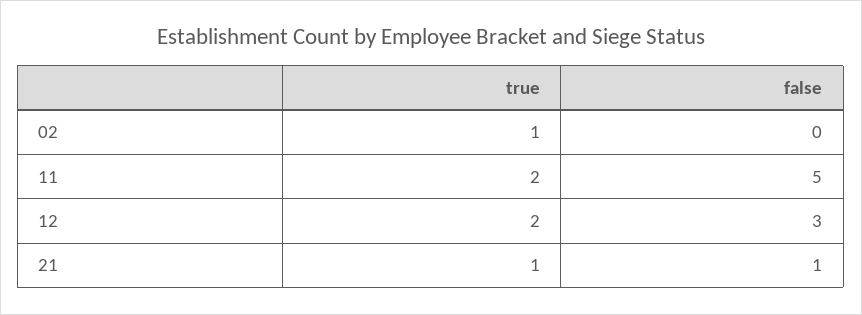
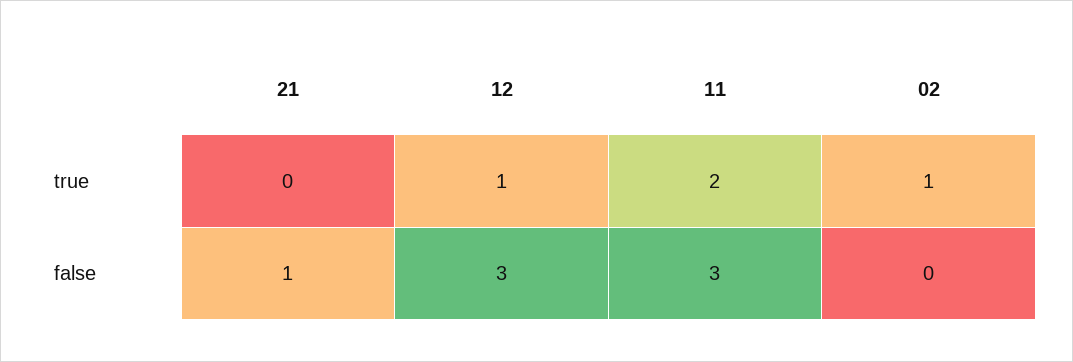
  {
    "true": {
      "02": 1,
      "11": 2,
-     "12": 2,
+     "12": 1,
-     "21": 1
+     "21": 0
    },
    "false": {
      "02": 0,
-     "11": 5,
+     "11": 3,
      "12": 3,
      "21": 1
    }
  }

